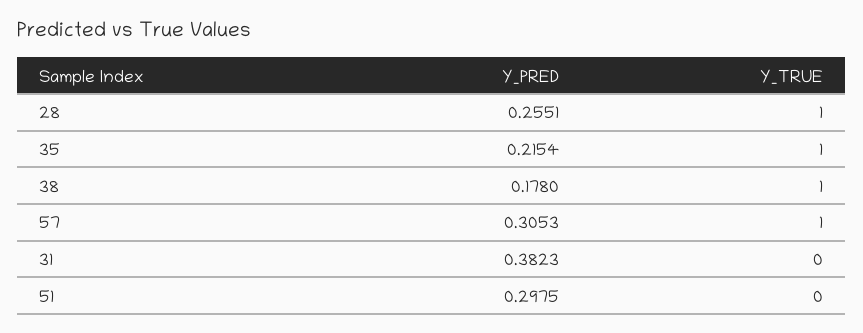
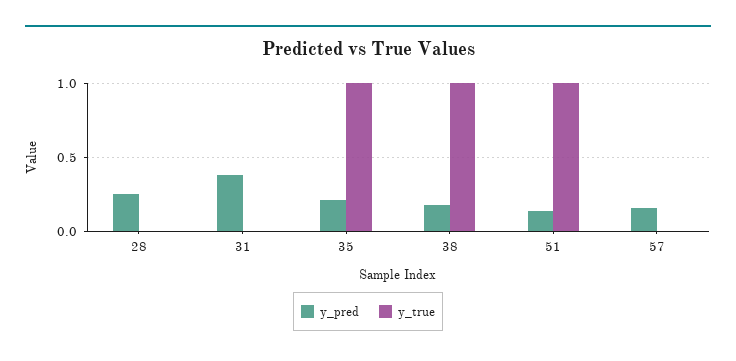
  {
    "Y_PRED": {
      "28": 0.2551,
      "35": 0.2154,
      "38": 0.178,
-     "57": 0.3053,
+     "57": 0.15,
      "31": 0.3823,
-     "51": 0.2975
+     "51": 0.15
    },
    "Y_TRUE": {
-     "28": 1,
+     "28": 0,
      "35": 1,
      "38": 1,
-     "57": 1,
+     "57": 0,
      "31": 0,
-     "51": 0
+     "51": 1
    }
  }

